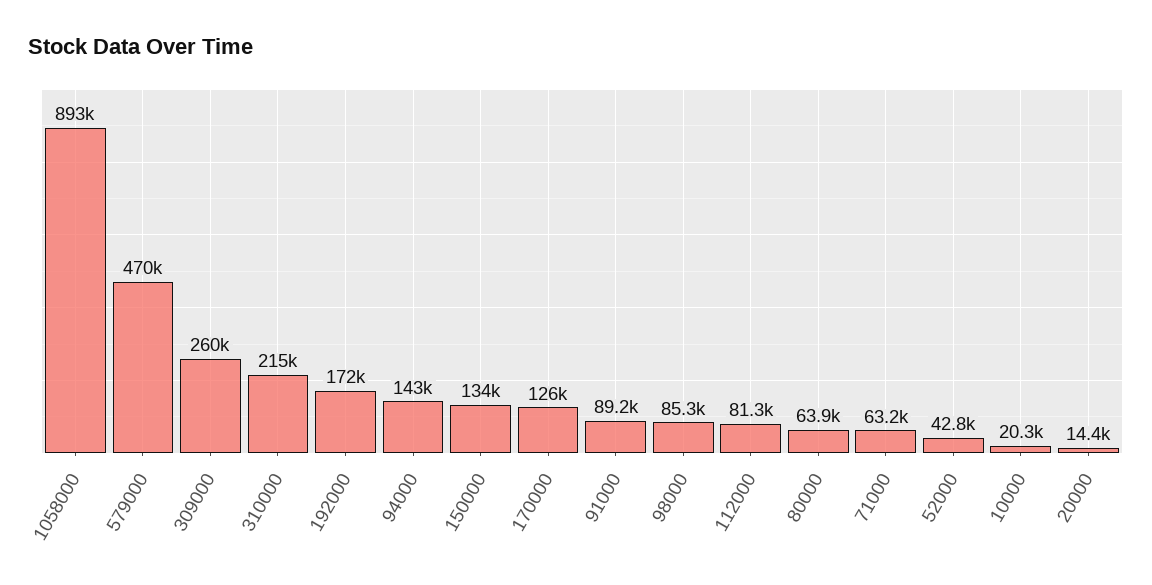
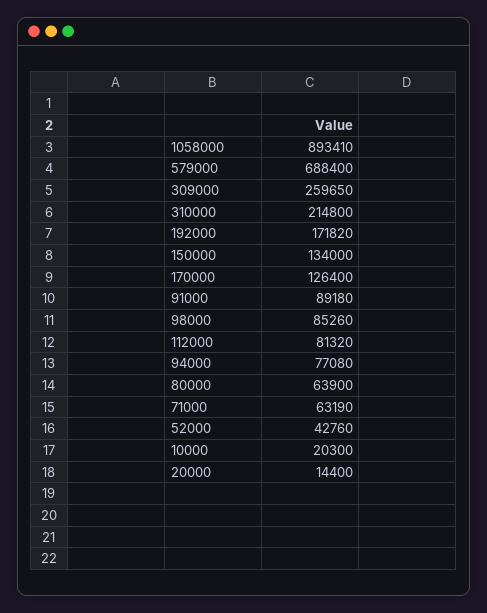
  {
    "1058000": 893410,
-   "579000": 470000,
+   "579000": 688400,
    "309000": 259650,
    "310000": 214800,
    "192000": 171820,
-   "94000": 143000,
+   "94000": 77080,
    "150000": 134000,
    "170000": 126400,
    "91000": 89180,
    "98000": 85260,
    "112000": 81320,
    "80000": 63900,
    "71000": 63190,
    "52000": 42760,
    "10000": 20300,
    "20000": 14400
  }

